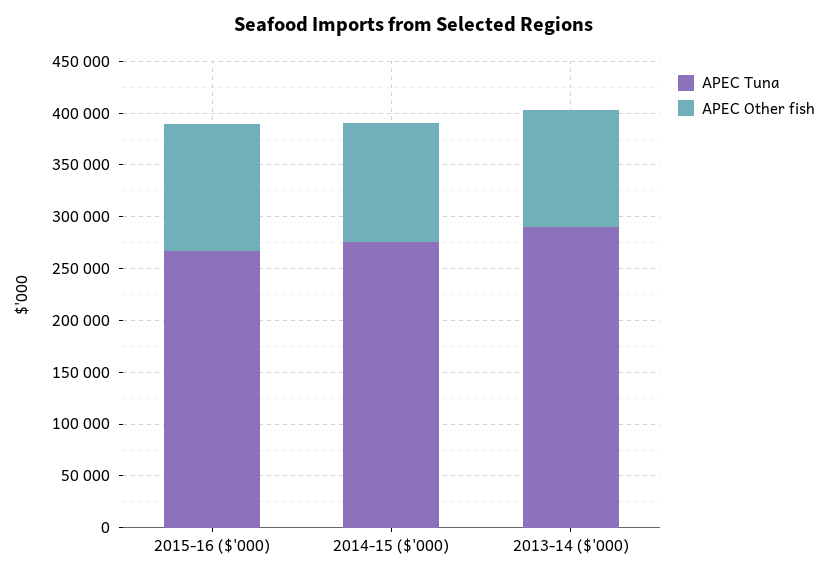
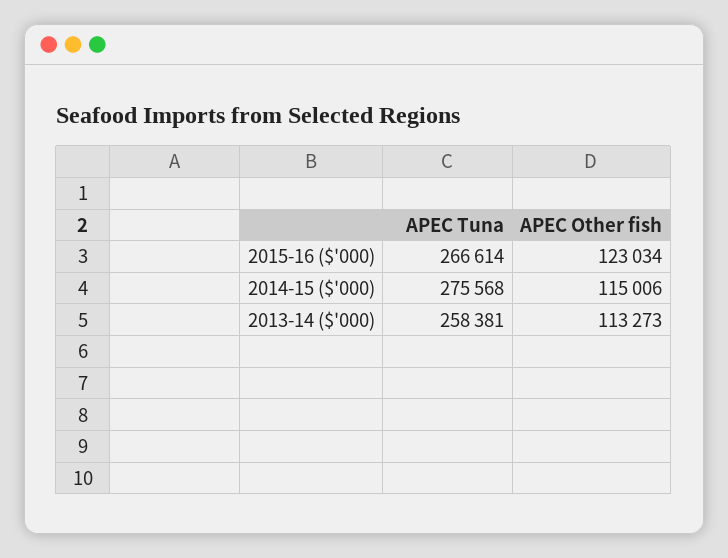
  {
    "APEC Tuna": {
      "2015-16 ($'000)": 266614,
      "2014-15 ($'000)": 275568,
-     "2013-14 ($'000)": 290000
+     "2013-14 ($'000)": 258381
    },
    "APEC Other fish": {
      "2015-16 ($'000)": 123034,
      "2014-15 ($'000)": 115006,
      "2013-14 ($'000)": 113273
    }
  }

